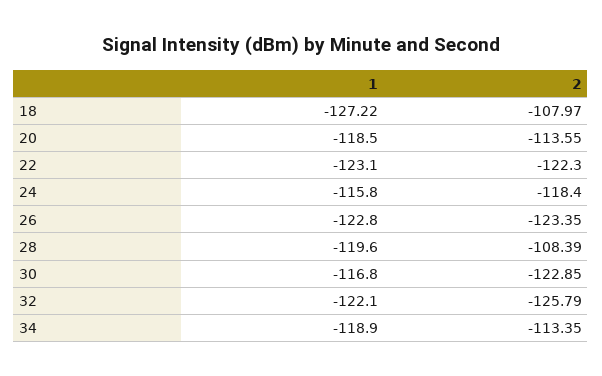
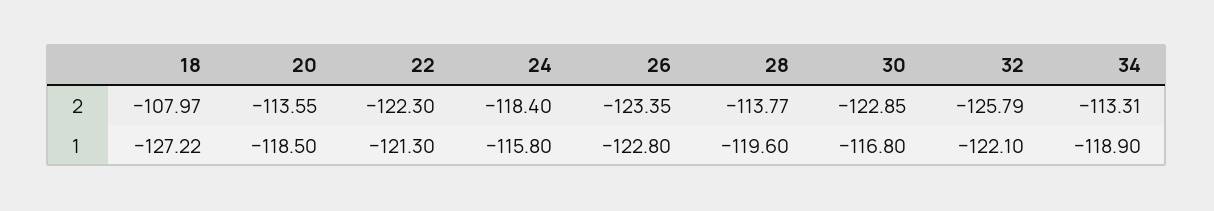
  {
    "1": {
      "18": -127.22,
      "20": -118.5,
-     "22": -123.1,
+     "22": -121.3,
      "24": -115.8,
      "26": -122.8,
      "28": -119.6,
      "30": -116.8,
      "32": -122.1,
      "34": -118.9
    },
    "2": {
      "18": -107.97,
      "20": -113.55,
      "22": -122.3,
      "24": -118.4,
      "26": -123.35,
-     "28": -108.39,
+     "28": -113.77,
      "30": -122.85,
      "32": -125.79,
-     "34": -113.35
+     "34": -113.31
    }
  }

